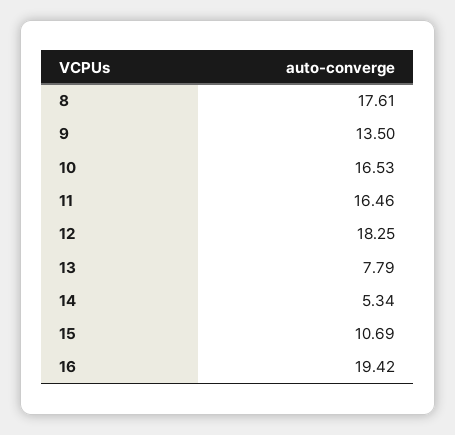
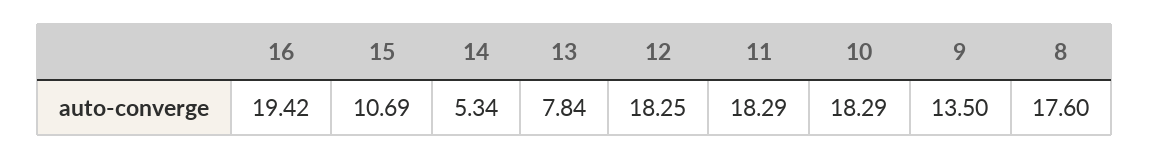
  {
-   "8": 17.61,
+   "8": 17.6,
    "9": 13.5,
-   "10": 16.53,
+   "10": 18.29,
-   "11": 16.46,
+   "11": 18.29,
    "12": 18.25,
-   "13": 7.79,
+   "13": 7.84,
    "14": 5.34,
    "15": 10.69,
    "16": 19.42
  }

